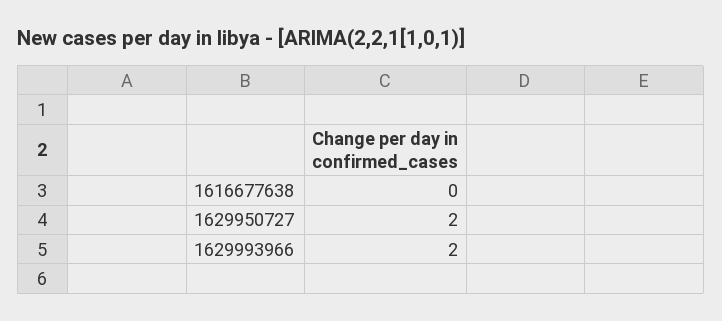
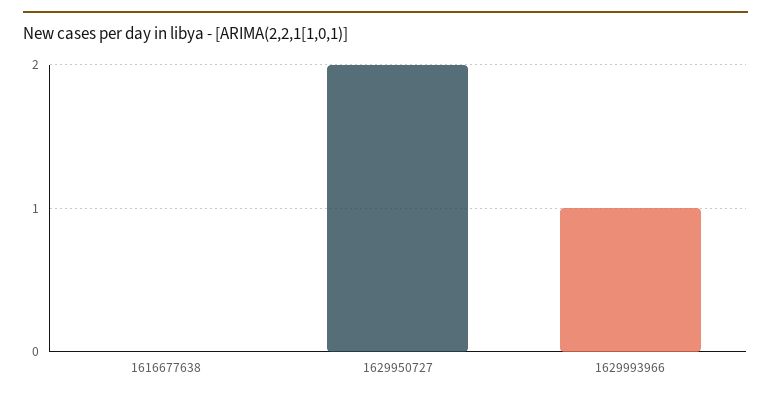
  {
    "1616677638": 0,
    "1629950727": 2,
-   "1629993966": 2
+   "1629993966": 1
  }

